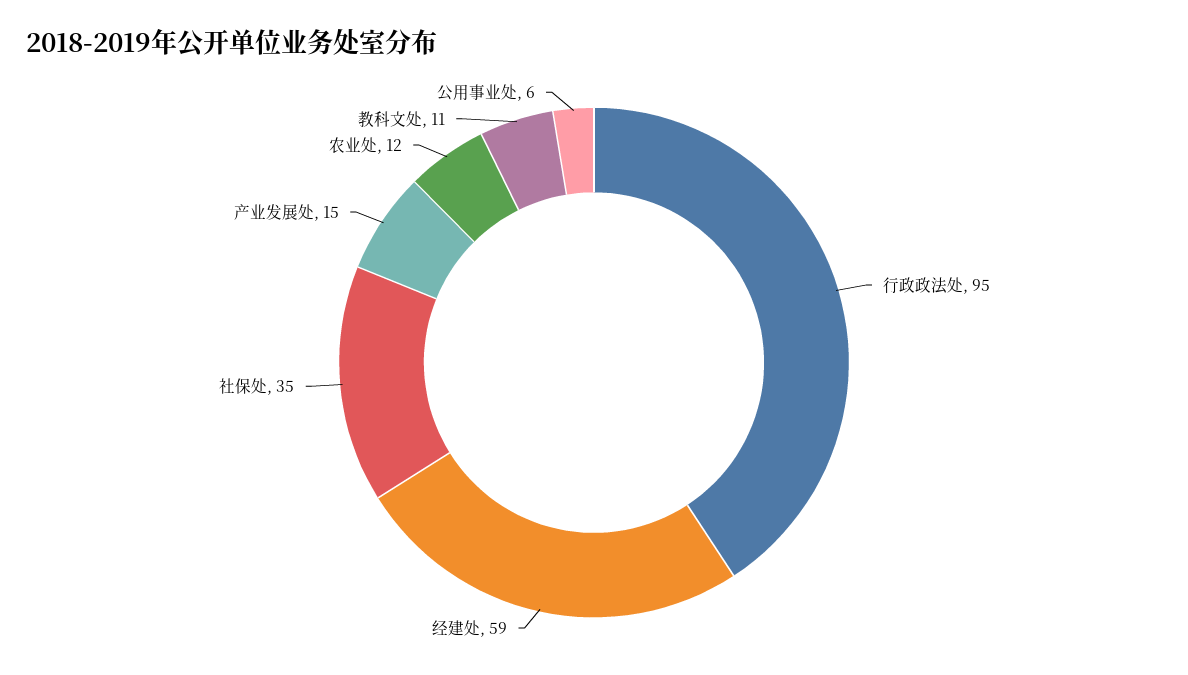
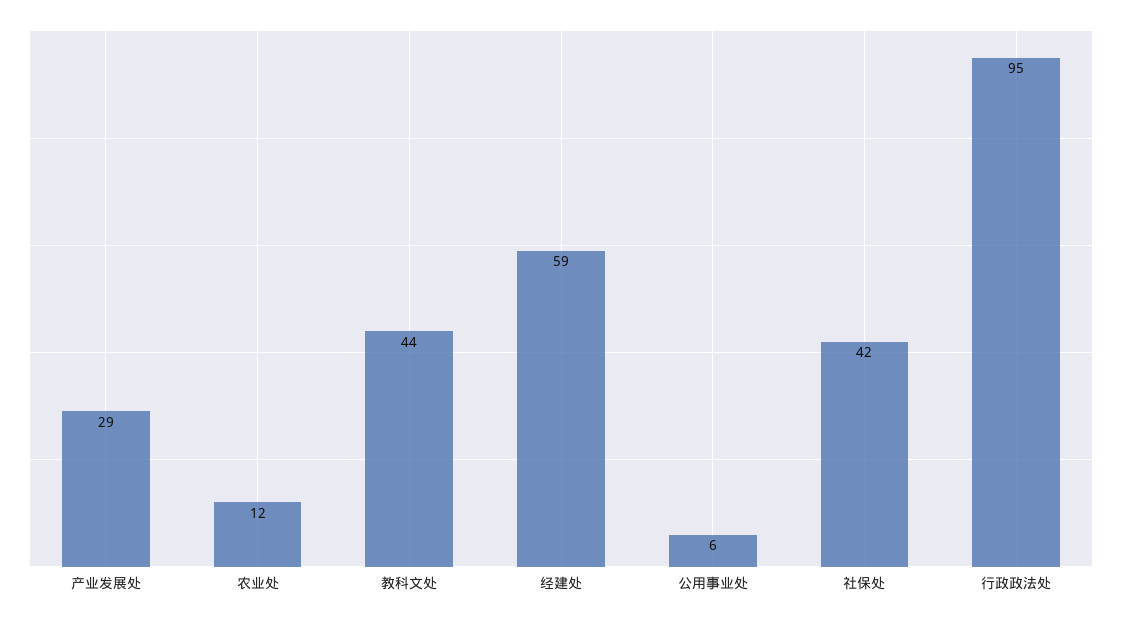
  {
    "行政政法处": 95,
    "经建处": 59,
-   "社保处": 35,
+   "社保处": 42,
-   "产业发展处": 15,
+   "产业发展处": 29,
    "农业处": 12,
-   "教科文处": 11,
+   "教科文处": 44,
    "公用事业处": 6
  }

